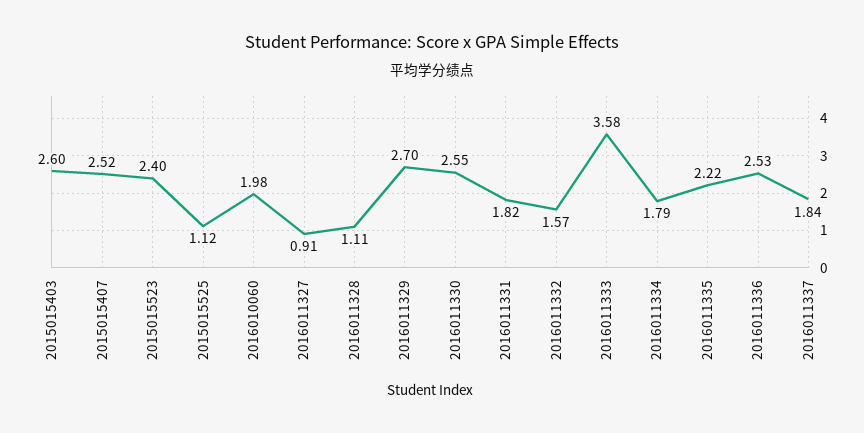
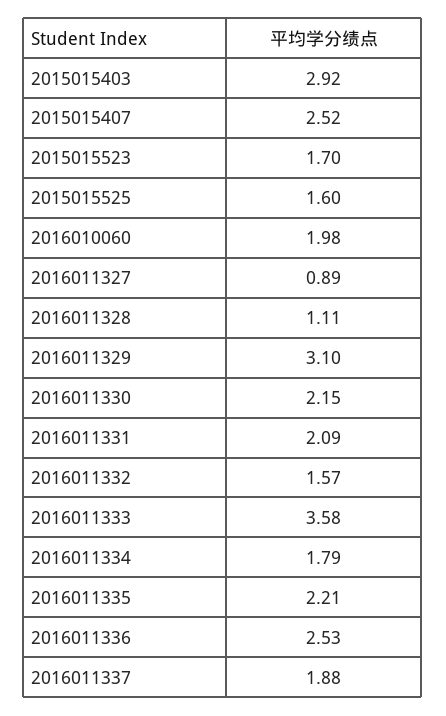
  {
-   "2015015403": 2.6,
+   "2015015403": 2.92,
    "2015015407": 2.52,
-   "2015015523": 2.4,
+   "2015015523": 1.7,
-   "2015015525": 1.12,
+   "2015015525": 1.6,
    "2016010060": 1.98,
-   "2016011327": 0.91,
+   "2016011327": 0.89,
    "2016011328": 1.11,
-   "2016011329": 2.7,
+   "2016011329": 3.1,
-   "2016011330": 2.55,
+   "2016011330": 2.15,
-   "2016011331": 1.82,
+   "2016011331": 2.09,
    "2016011332": 1.57,
    "2016011333": 3.58,
    "2016011334": 1.79,
-   "2016011335": 2.22,
+   "2016011335": 2.21,
    "2016011336": 2.53,
-   "2016011337": 1.84
+   "2016011337": 1.88
  }

